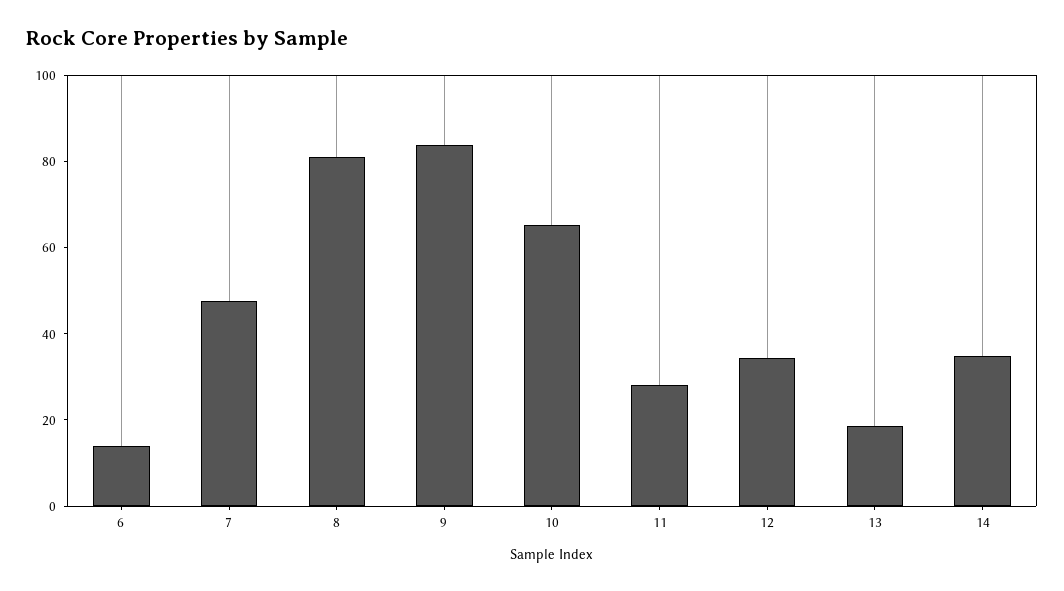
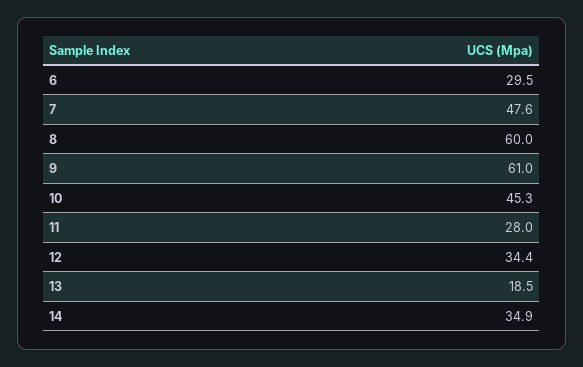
  {
-   "6": 15,
+   "6": 29.5,
    "7": 47.6,
-   "8": 80,
+   "8": 60,
-   "9": 85,
+   "9": 61,
-   "10": 65,
+   "10": 45.3,
    "11": 28,
    "12": 34.4,
    "13": 18.5,
    "14": 34.9
  }

